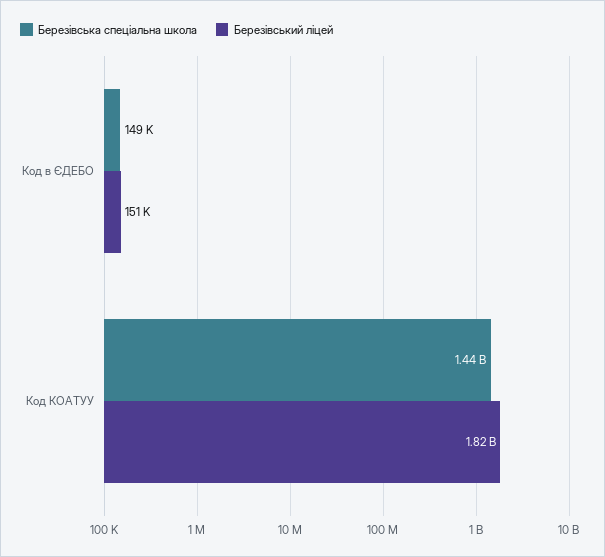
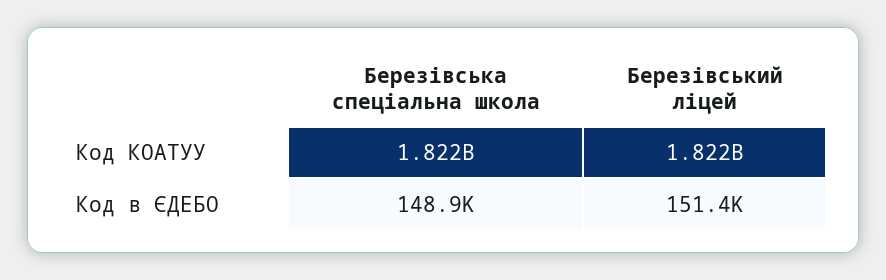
  {
    "Березівська спеціальна школа": {
      "Код в ЄДЕБО": 148900,
-     "Код КОАТУУ": 1440000000
+     "Код КОАТУУ": 1822000000
    },
    "Березівський ліцей": {
      "Код в ЄДЕБО": 151400,
      "Код КОАТУУ": 1822000000
    }
  }

